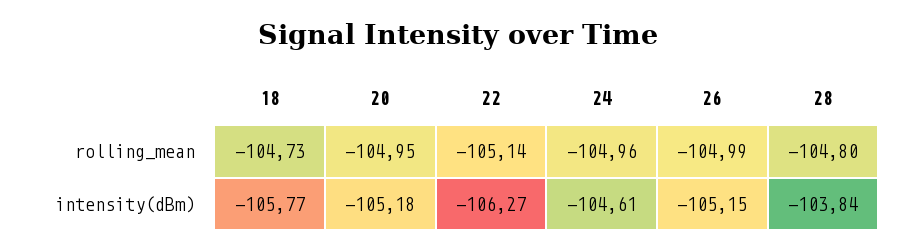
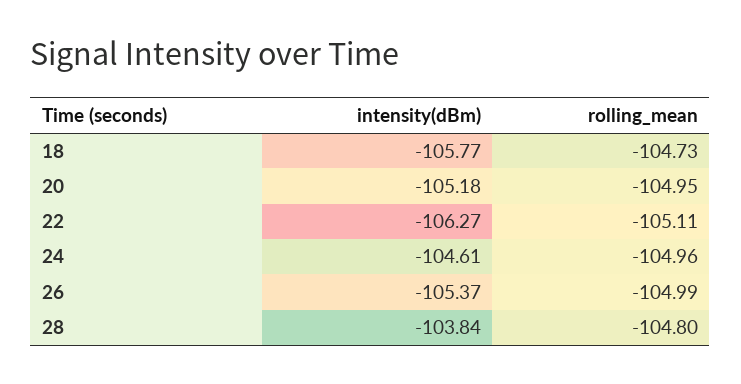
  {
    "18": {
      "rolling_mean": -104.73,
      "intensity(dBm)": -105.77
    },
    "20": {
      "rolling_mean": -104.95,
      "intensity(dBm)": -105.18
    },
    "22": {
-     "rolling_mean": -105.14,
+     "rolling_mean": -105.11,
      "intensity(dBm)": -106.27
    },
    "24": {
      "rolling_mean": -104.96,
      "intensity(dBm)": -104.61
    },
    "26": {
      "rolling_mean": -104.99,
-     "intensity(dBm)": -105.15
+     "intensity(dBm)": -105.37
    },
    "28": {
      "rolling_mean": -104.8,
      "intensity(dBm)": -103.84
    }
  }

